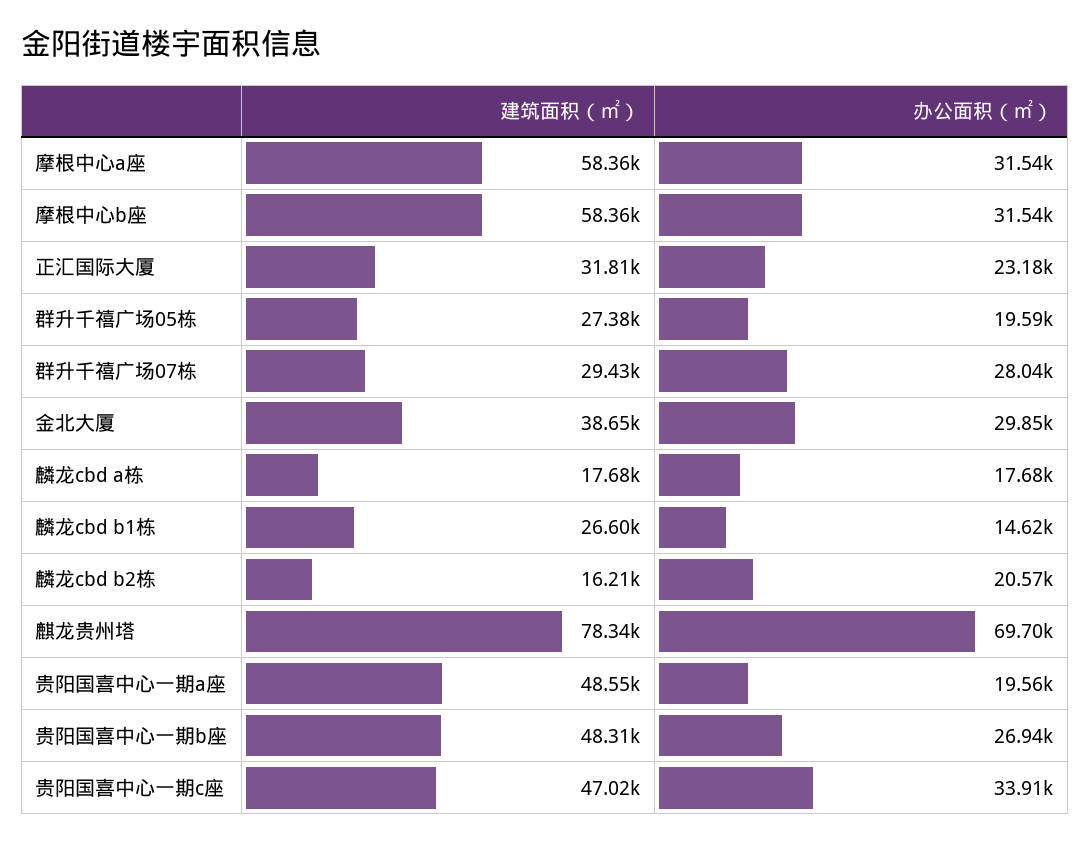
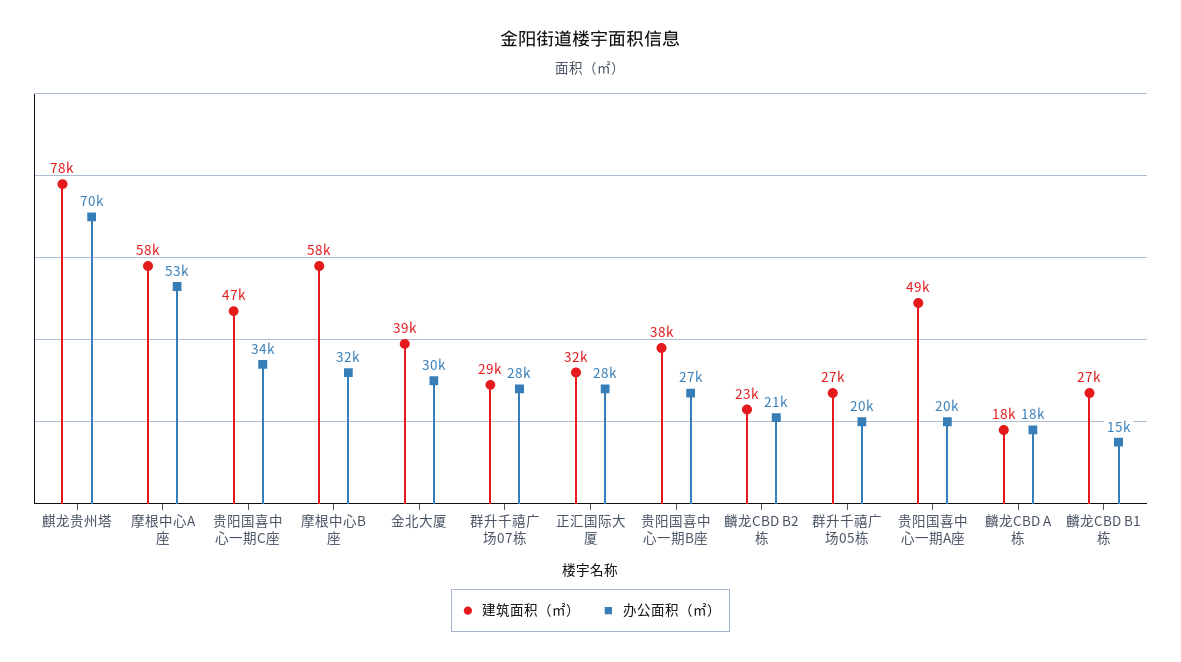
  {
    "建筑面积（㎡）": {
      "摩根中心a座": 58360,
      "摩根中心b座": 58360,
      "正汇国际大厦": 31810,
      "群升千禧广场05栋": 27380,
      "群升千禧广场07栋": 29430,
      "金北大厦": 38650,
      "麟龙cbd a栋": 17680,
      "麟龙cbd b1栋": 26600,
-     "麟龙cbd b2栋": 16210,
+     "麟龙cbd b2栋": 23000,
      "麒龙贵州塔": 78340,
      "贵阳国喜中心一期a座": 48550,
-     "贵阳国喜中心一期b座": 48310,
+     "贵阳国喜中心一期b座": 38000,
      "贵阳国喜中心一期c座": 47020
    },
    "办公面积（㎡）": {
-     "摩根中心a座": 31540,
+     "摩根中心a座": 53000,
      "摩根中心b座": 31540,
-     "正汇国际大厦": 23180,
+     "正汇国际大厦": 28000,
      "群升千禧广场05栋": 19590,
      "群升千禧广场07栋": 28040,
      "金北大厦": 29850,
      "麟龙cbd a栋": 17680,
      "麟龙cbd b1栋": 14620,
      "麟龙cbd b2栋": 20570,
      "麒龙贵州塔": 69700,
      "贵阳国喜中心一期a座": 19560,
      "贵阳国喜中心一期b座": 26940,
      "贵阳国喜中心一期c座": 33910
    }
  }

